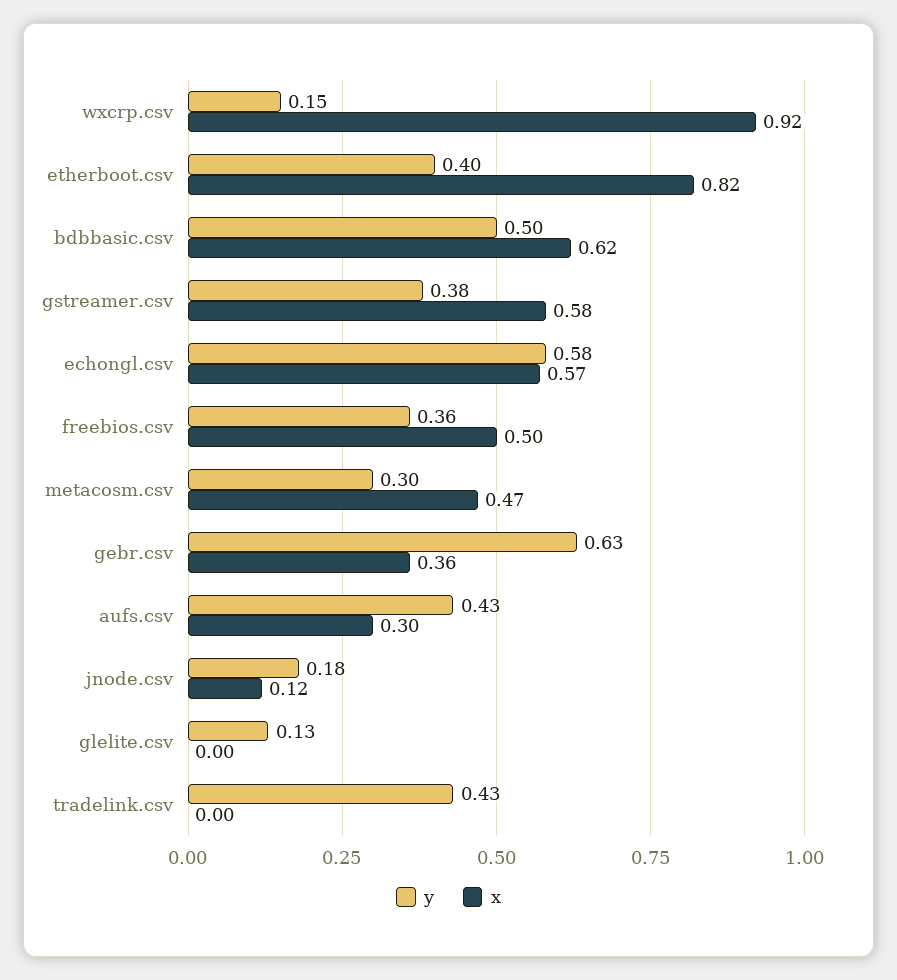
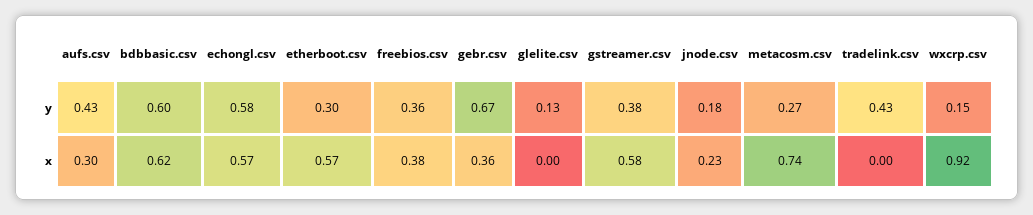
  {
    "y": {
      "wxcrp.csv": 0.15,
-     "etherboot.csv": 0.4,
+     "etherboot.csv": 0.3,
-     "bdbbasic.csv": 0.5,
+     "bdbbasic.csv": 0.6,
      "gstreamer.csv": 0.38,
      "echongl.csv": 0.58,
      "freebios.csv": 0.36,
-     "metacosm.csv": 0.3,
+     "metacosm.csv": 0.27,
-     "gebr.csv": 0.63,
+     "gebr.csv": 0.67,
      "aufs.csv": 0.43,
      "jnode.csv": 0.18,
      "glelite.csv": 0.13,
      "tradelink.csv": 0.43
    },
    "x": {
      "wxcrp.csv": 0.92,
-     "etherboot.csv": 0.82,
+     "etherboot.csv": 0.57,
      "bdbbasic.csv": 0.62,
      "gstreamer.csv": 0.58,
      "echongl.csv": 0.57,
-     "freebios.csv": 0.5,
+     "freebios.csv": 0.38,
-     "metacosm.csv": 0.47,
+     "metacosm.csv": 0.74,
      "gebr.csv": 0.36,
      "aufs.csv": 0.3,
-     "jnode.csv": 0.12,
+     "jnode.csv": 0.23,
      "glelite.csv": 0,
      "tradelink.csv": 0
    }
  }

